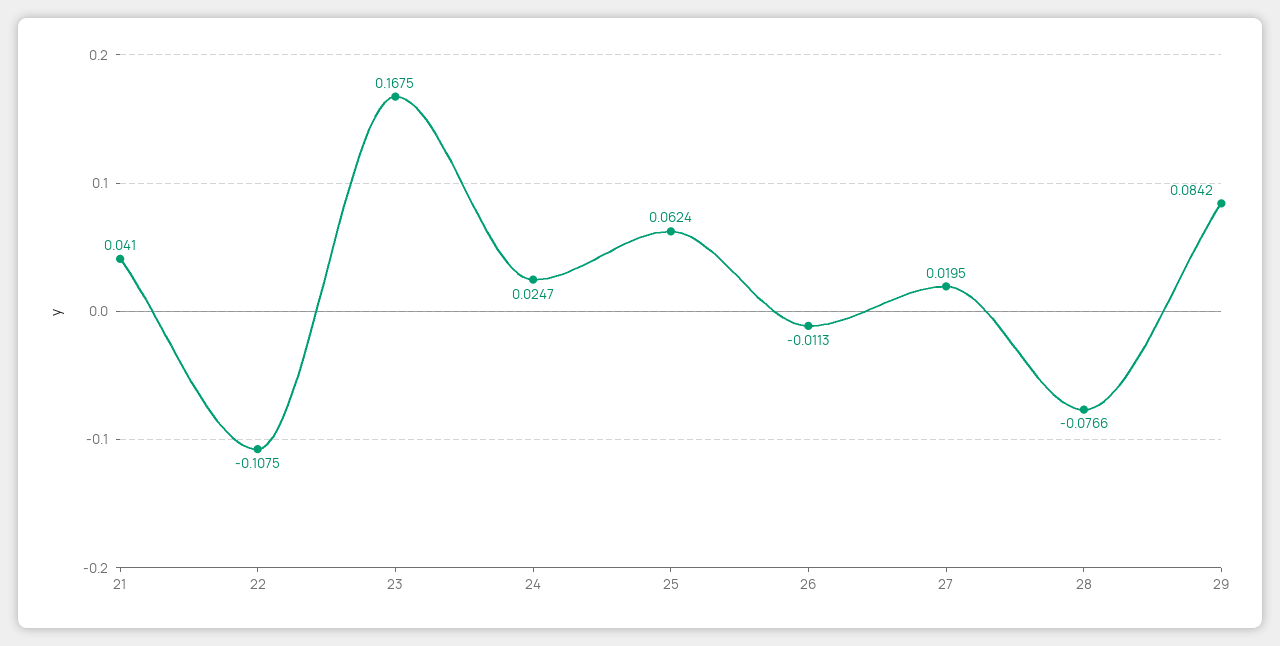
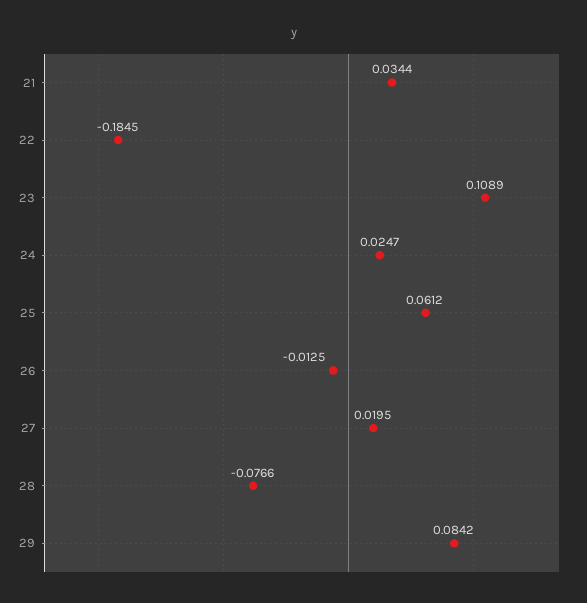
  {
-   "21": 0.041,
+   "21": 0.0344,
-   "22": -0.1075,
+   "22": -0.1845,
-   "23": 0.1675,
+   "23": 0.1089,
    "24": 0.0247,
-   "25": 0.0624,
+   "25": 0.0612,
-   "26": -0.0113,
+   "26": -0.0125,
    "27": 0.0195,
    "28": -0.0766,
    "29": 0.0842
  }

